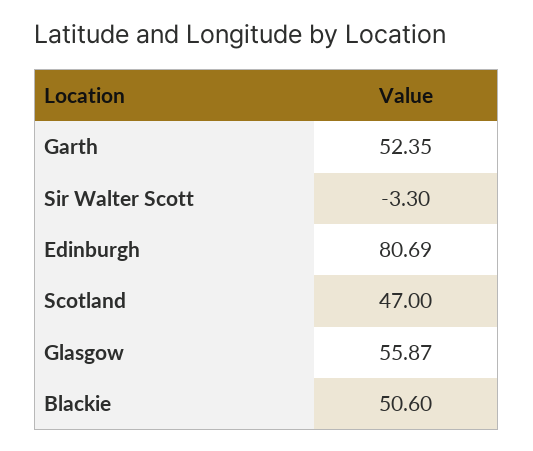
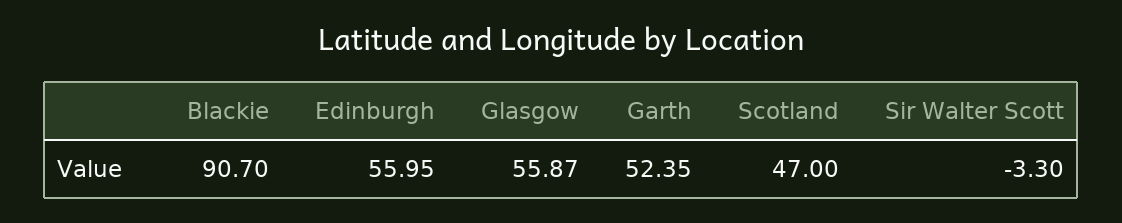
  {
    "Garth": 52.35,
    "Sir Walter Scott": -3.3,
-   "Edinburgh": 80.69,
+   "Edinburgh": 55.95,
    "Scotland": 47,
    "Glasgow": 55.87,
-   "Blackie": 50.6
+   "Blackie": 90.7
  }

